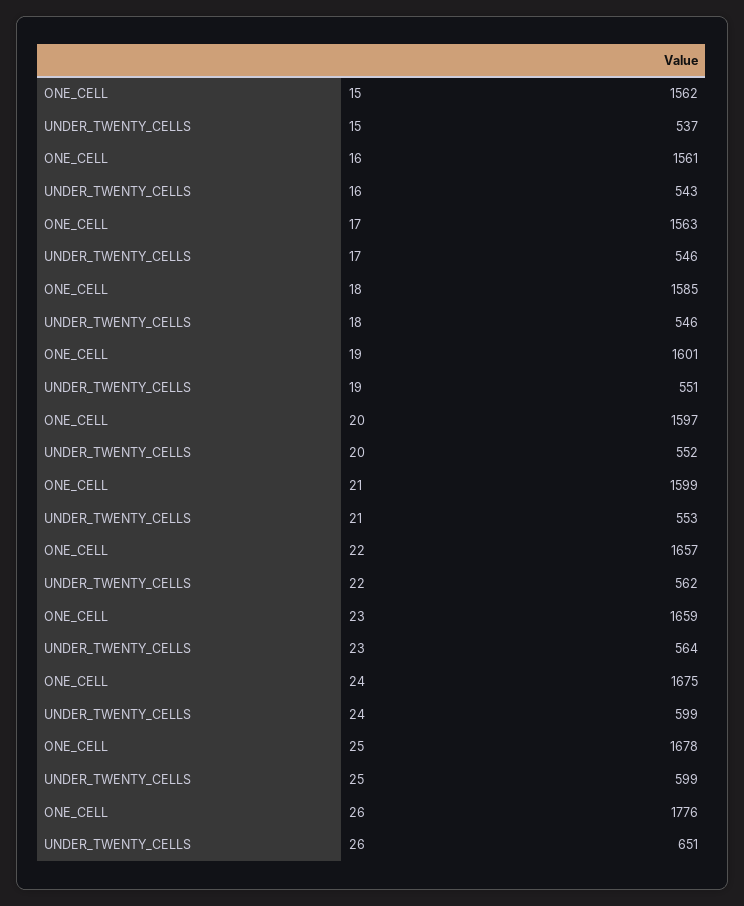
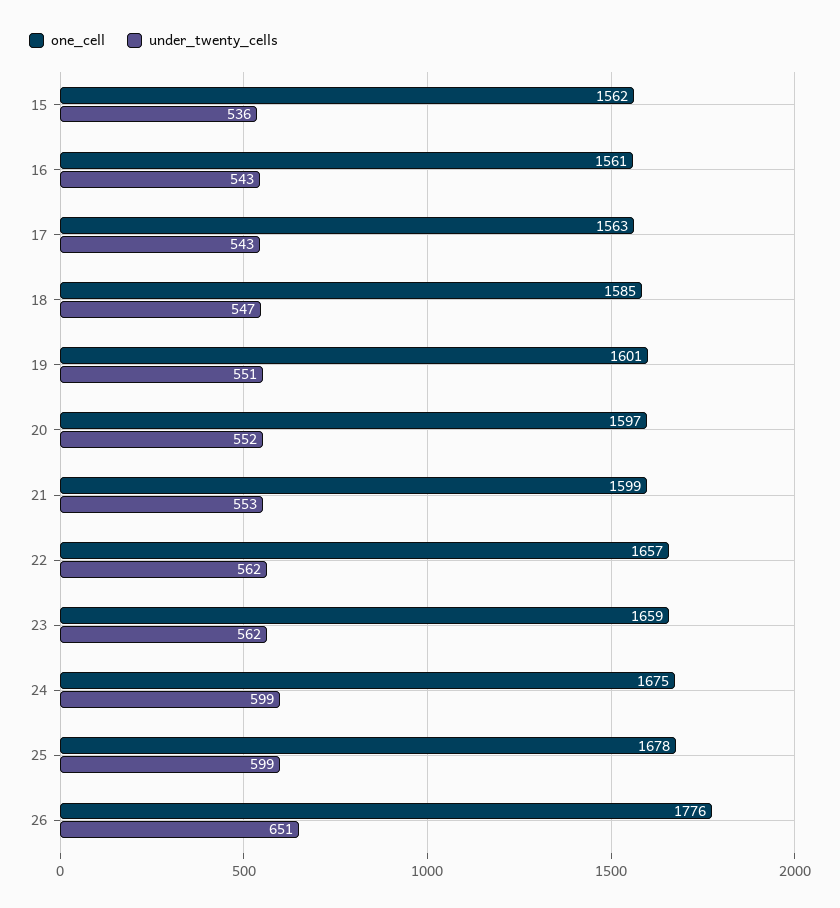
  {
    "ONE_CELL": {
      "15": 1562,
      "16": 1561,
      "17": 1563,
      "18": 1585,
      "19": 1601,
      "20": 1597,
      "21": 1599,
      "22": 1657,
      "23": 1659,
      "24": 1675,
      "25": 1678,
      "26": 1776
    },
    "UNDER_TWENTY_CELLS": {
-     "15": 537,
+     "15": 536,
      "16": 543,
-     "17": 546,
+     "17": 543,
-     "18": 546,
+     "18": 547,
      "19": 551,
      "20": 552,
      "21": 553,
      "22": 562,
-     "23": 564,
+     "23": 562,
      "24": 599,
      "25": 599,
      "26": 651
    }
  }

